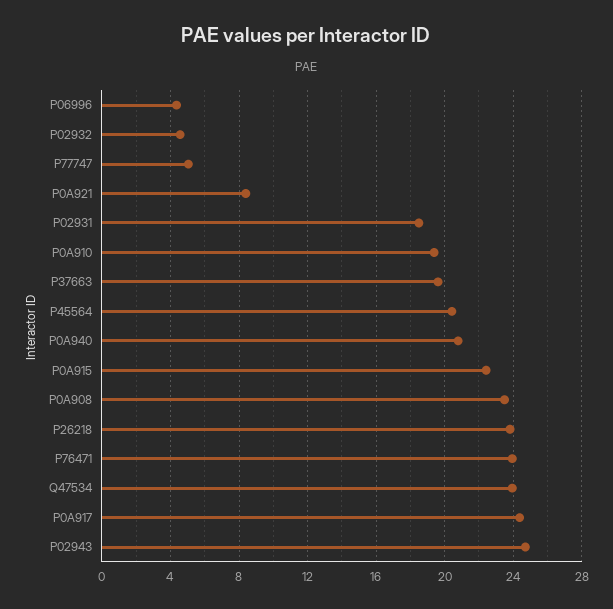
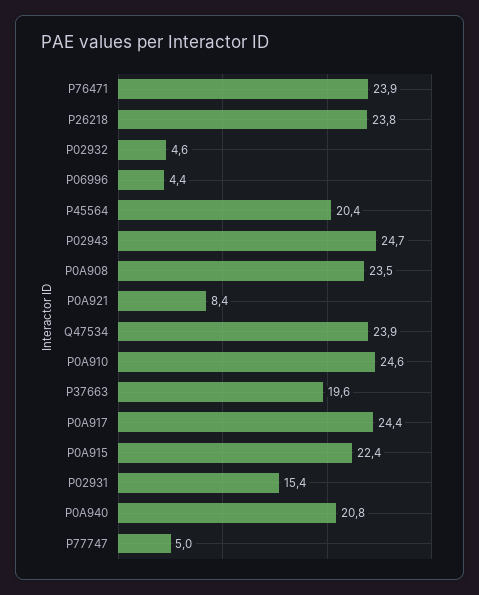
  {
    "P06996": 4.4,
    "P02932": 4.6,
    "P77747": 5,
    "P0A921": 8.4,
-   "P02931": 18.5,
+   "P02931": 15.4,
-   "P0A910": 19.5,
+   "P0A910": 24.6,
    "P37663": 19.6,
    "P45564": 20.4,
    "P0A940": 20.8,
    "P0A915": 22.4,
    "P0A908": 23.5,
    "P26218": 23.8,
    "P76471": 23.9,
    "Q47534": 23.9,
    "P0A917": 24.4,
    "P02943": 24.7
  }

